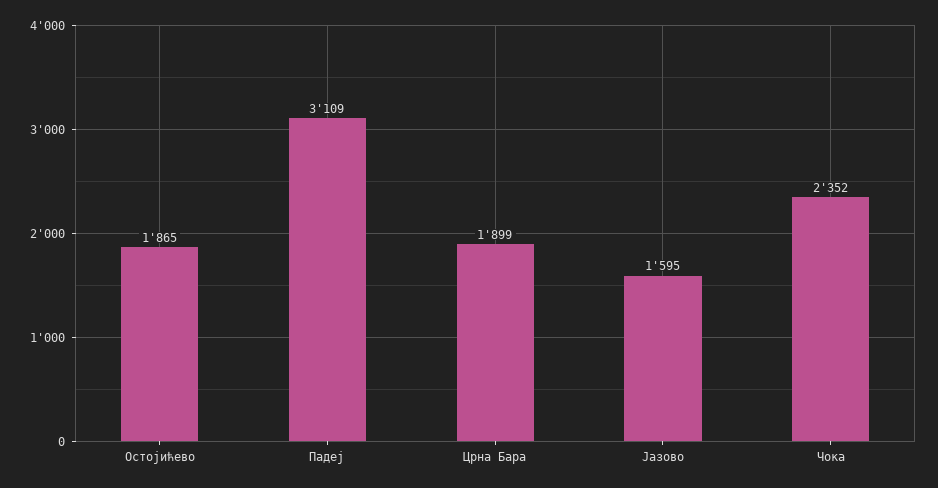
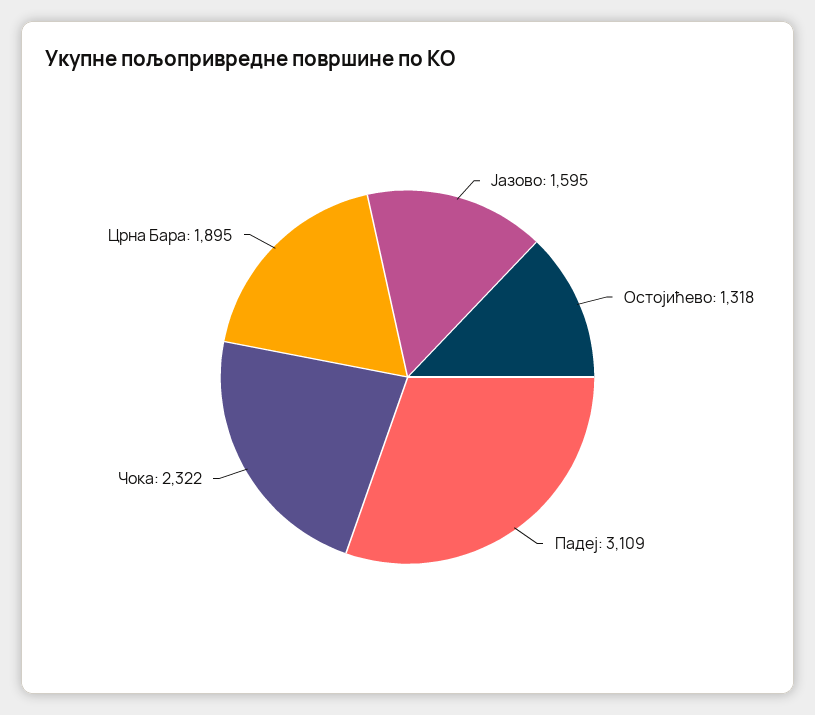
  {
-   "Остојићево": 1865,
+   "Остојићево": 1318,
    "Падеј": 3109,
-   "Црна Бара": 1899,
+   "Црна Бара": 1895,
    "Јазово": 1595,
-   "Чока": 2352
+   "Чока": 2322
  }

